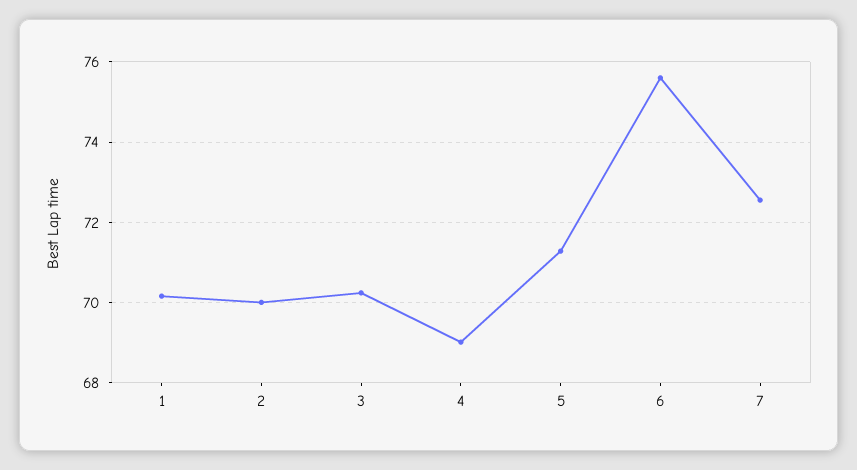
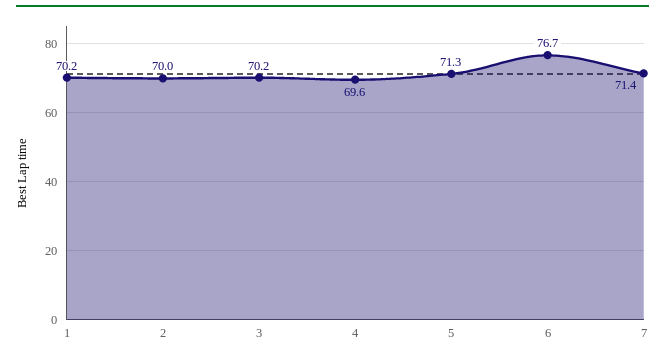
  {
    "1": 70.2,
    "2": 70,
    "3": 70.2,
-   "4": 69,
+   "4": 69.6,
    "5": 71.3,
-   "6": 75.6,
+   "6": 76.7,
-   "7": 72.6
+   "7": 71.4
  }

